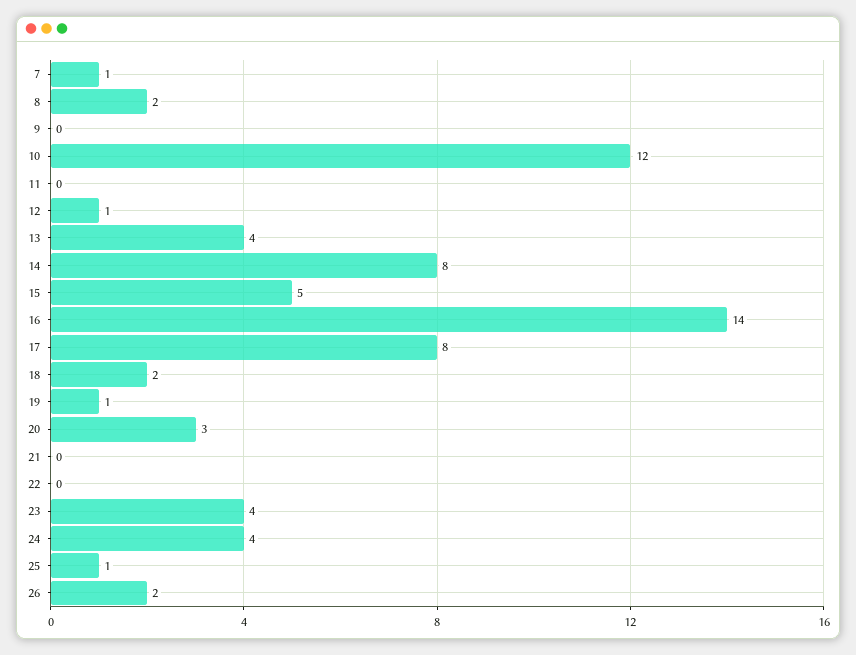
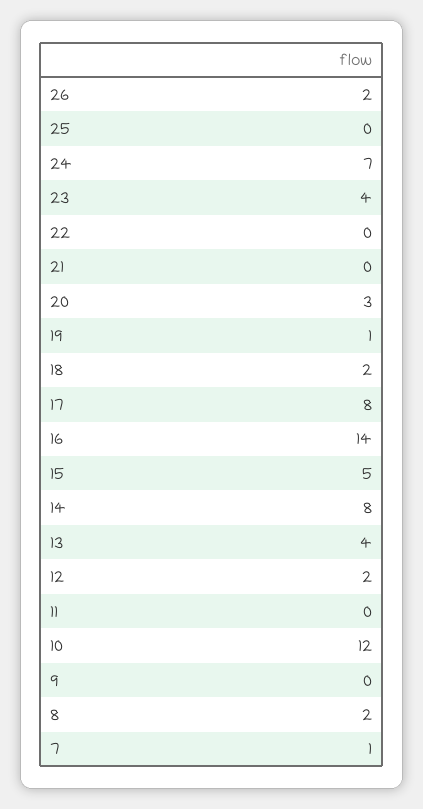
  {
    "7": 1,
    "8": 2,
    "9": 0,
    "10": 12,
    "11": 0,
-   "12": 1,
+   "12": 2,
    "13": 4,
    "14": 8,
    "15": 5,
    "16": 14,
    "17": 8,
    "18": 2,
    "19": 1,
    "20": 3,
    "21": 0,
    "22": 0,
    "23": 4,
-   "24": 4,
+   "24": 7,
-   "25": 1,
+   "25": 0,
    "26": 2
  }

